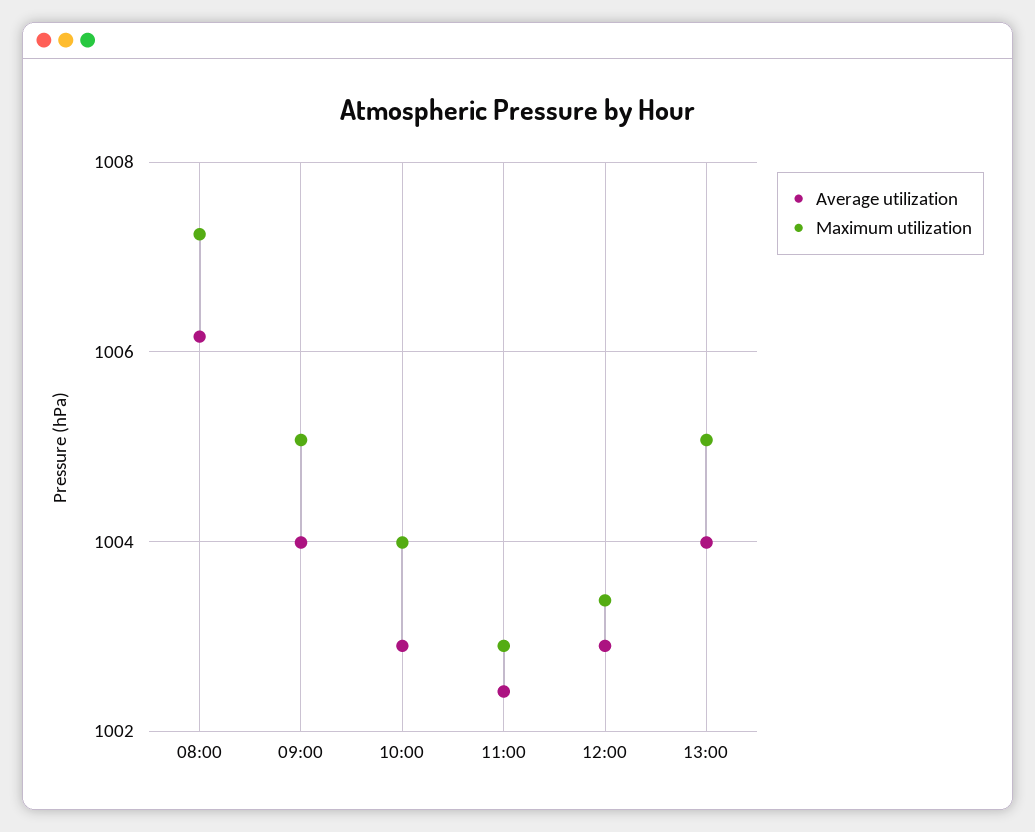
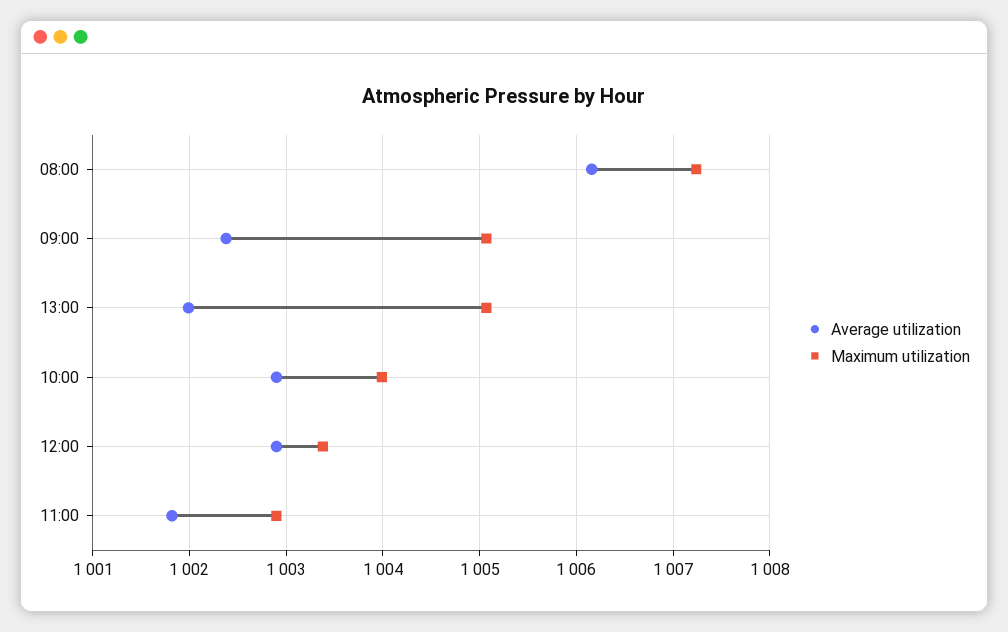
  {
    "Average utilization": {
      "08:00": 1006.2,
-     "09:00": 1004,
+     "09:00": 1002.4,
      "10:00": 1002.9,
-     "11:00": 1002.4,
+     "11:00": 1001.8,
      "12:00": 1002.9,
-     "13:00": 1004
+     "13:00": 1002
    },
    "Maximum utilization": {
      "08:00": 1007.2,
      "09:00": 1005.1,
      "10:00": 1004,
      "11:00": 1002.9,
      "12:00": 1003.4,
      "13:00": 1005.1
    }
  }

